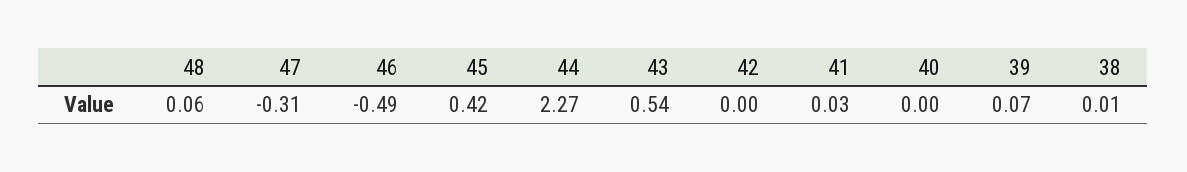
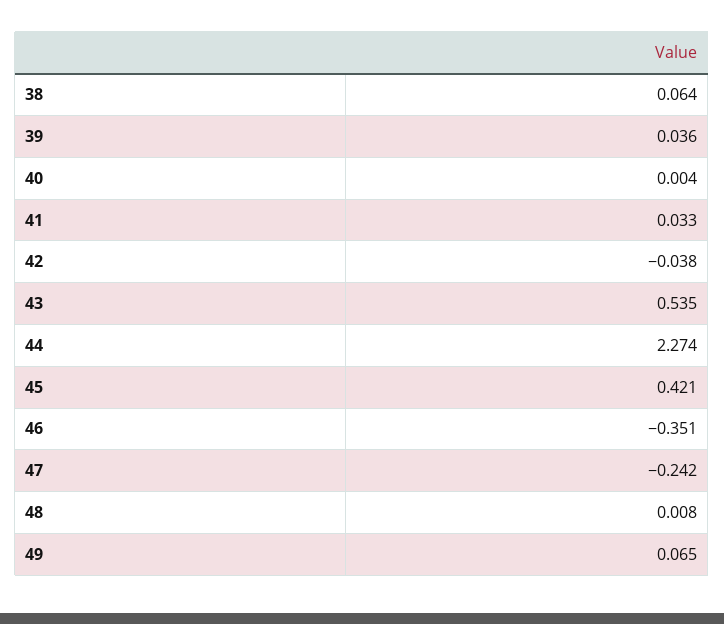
  {
-   "48": 0.06,
+   "48": 0.008,
-   "47": -0.31,
+   "47": -0.242,
-   "46": -0.49,
+   "46": -0.351,
    "45": 0.421,
    "44": 2.274,
    "43": 0.535,
-   "42": 0,
+   "42": -0.038,
    "41": 0.033,
    "40": 0.004,
-   "39": 0.07,
+   "39": 0.036,
-   "38": 0.01
+   "38": 0.064,
+   "49": 0.065
  }

